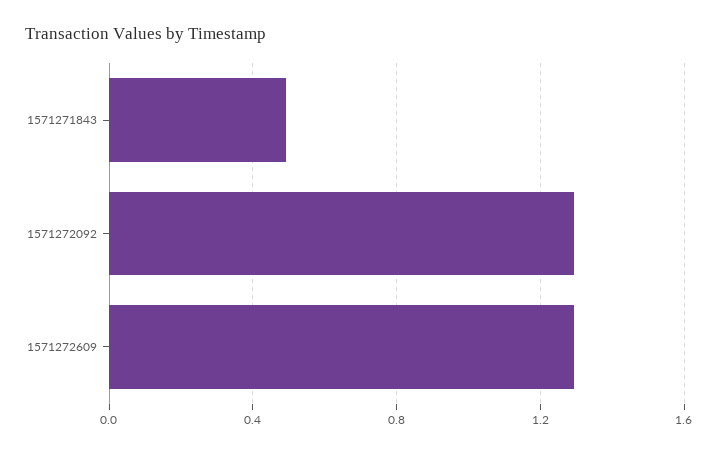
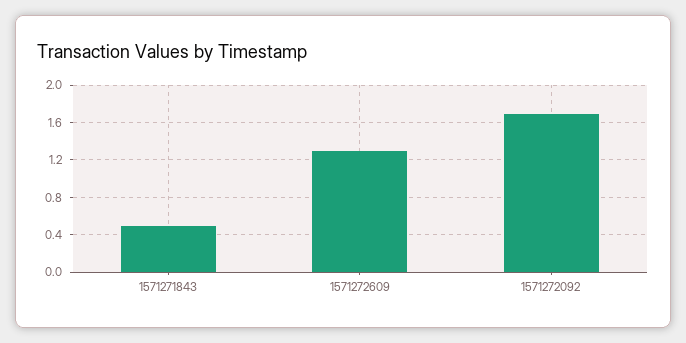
  {
    "1571271843": 0.5,
-   "1571272092": 1.3,
+   "1571272092": 1.7,
    "1571272609": 1.3
  }

